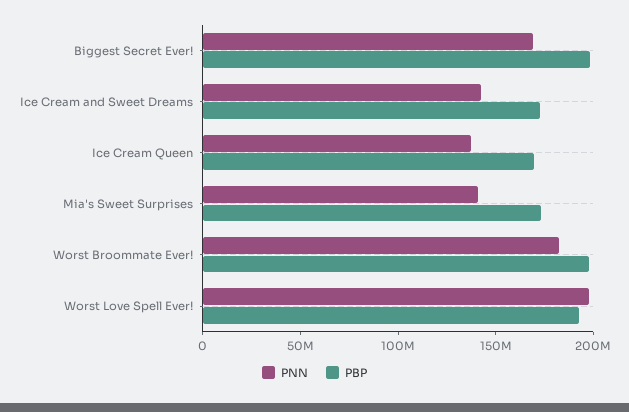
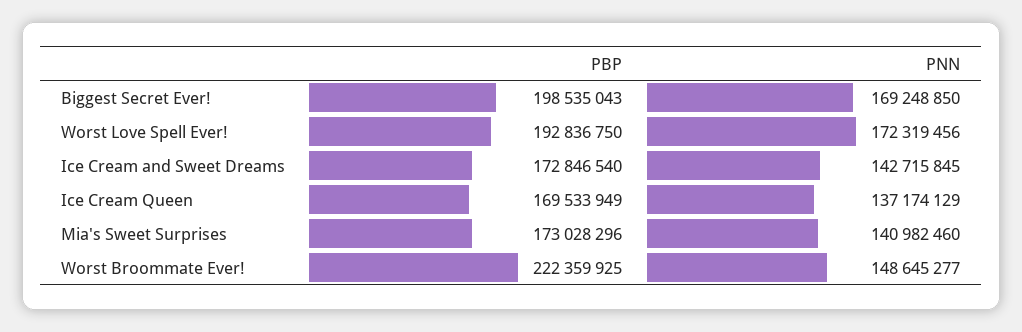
  {
    "PNN": {
      "Biggest Secret Ever!": 169248850,
      "Ice Cream and Sweet Dreams": 142715845,
      "Ice Cream Queen": 137174129,
      "Mia's Sweet Surprises": 140982460,
-     "Worst Broommate Ever!": 180000000,
+     "Worst Broommate Ever!": 148645277,
-     "Worst Love Spell Ever!": 200000000
+     "Worst Love Spell Ever!": 172319456
    },
    "PBP": {
      "Biggest Secret Ever!": 198535043,
      "Ice Cream and Sweet Dreams": 172846540,
      "Ice Cream Queen": 169533949,
      "Mia's Sweet Surprises": 173028296,
-     "Worst Broommate Ever!": 200000000,
+     "Worst Broommate Ever!": 222359925,
      "Worst Love Spell Ever!": 192836750
    }
  }

